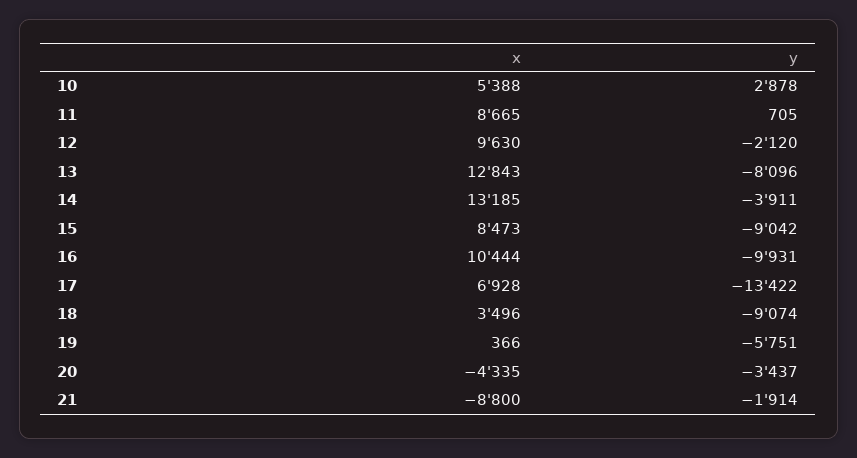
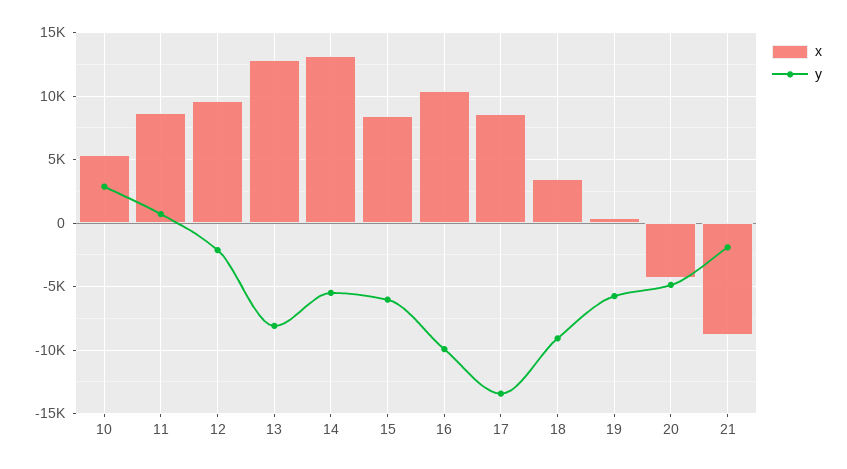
  {
    "x": {
      "10": 5388,
      "11": 8665,
      "12": 9630,
      "13": 12843,
      "14": 13185,
      "15": 8473,
      "16": 10444,
-     "17": 6928,
+     "17": 8500,
      "18": 3496,
      "19": 366,
      "20": -4335,
      "21": -8800
    },
    "y": {
      "10": 2878,
      "11": 705,
      "12": -2120,
      "13": -8096,
-     "14": -3911,
+     "14": -5500,
-     "15": -9042,
+     "15": -6000,
      "16": -9931,
      "17": -13422,
      "18": -9074,
      "19": -5751,
-     "20": -3437,
+     "20": -5000,
      "21": -1914
    }
  }

